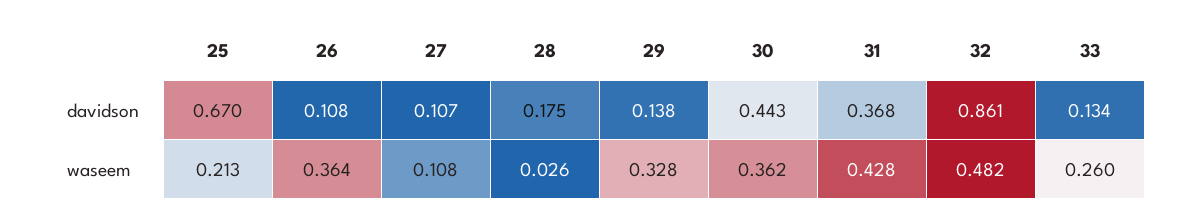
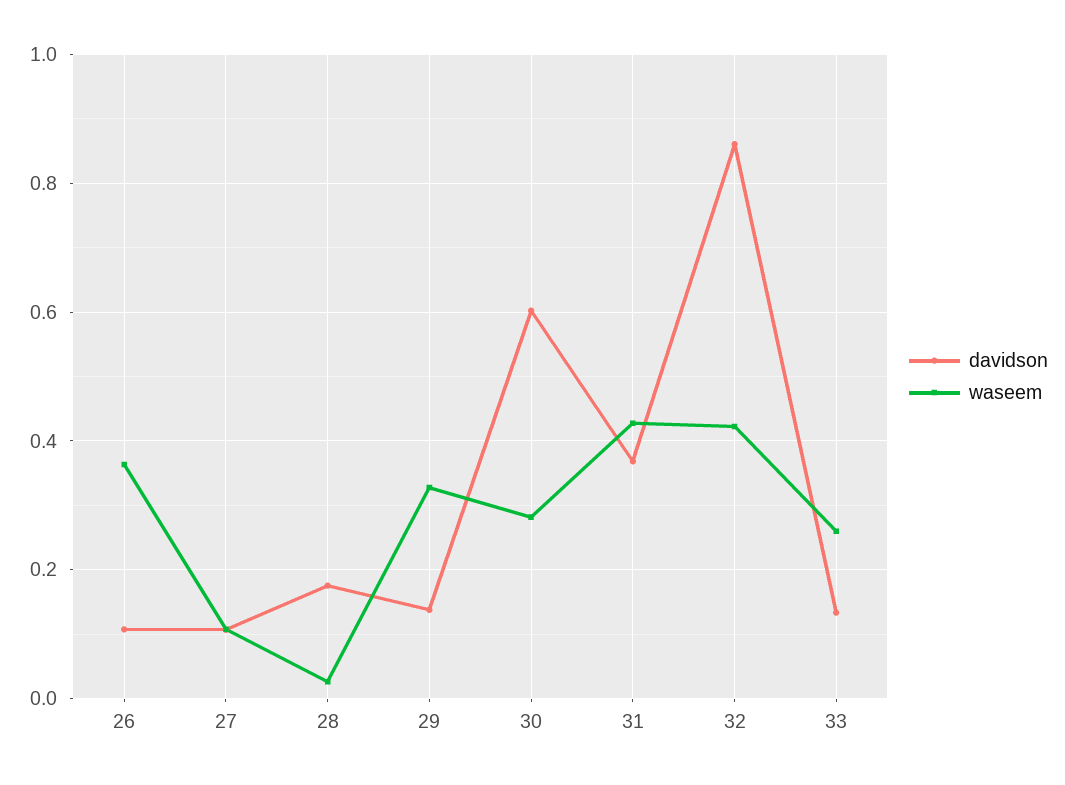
  {
    "davidson": {
-     "25": 0.67,
      "26": 0.108,
      "27": 0.107,
      "28": 0.175,
      "29": 0.138,
-     "30": 0.443,
+     "30": 0.6,
      "31": 0.368,
      "32": 0.861,
      "33": 0.134
    },
    "waseem": {
-     "25": 0.213,
      "26": 0.364,
      "27": 0.108,
      "28": 0.026,
      "29": 0.328,
-     "30": 0.362,
+     "30": 0.28,
      "31": 0.428,
-     "32": 0.482,
+     "32": 0.42,
      "33": 0.26
    }
  }

